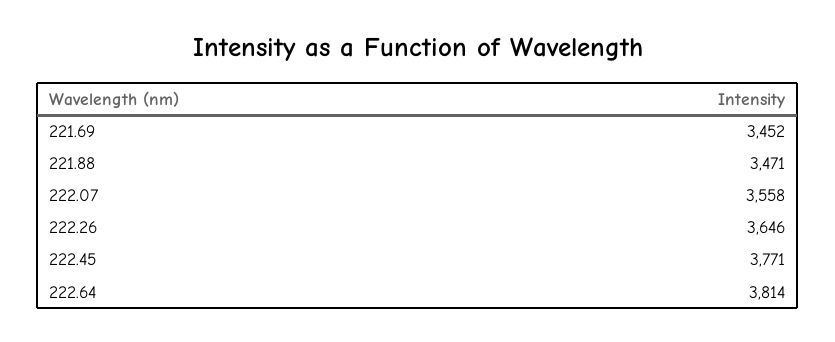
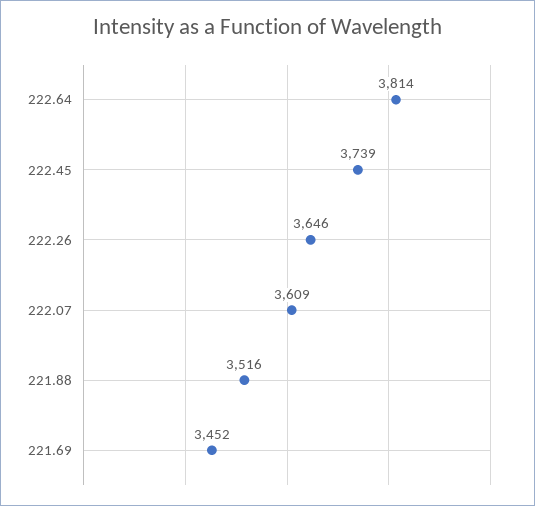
  {
    "221.69": 3452,
-   "221.88": 3471,
+   "221.88": 3516,
-   "222.07": 3558,
+   "222.07": 3609,
    "222.26": 3646,
-   "222.45": 3771,
+   "222.45": 3739,
    "222.64": 3814
  }

